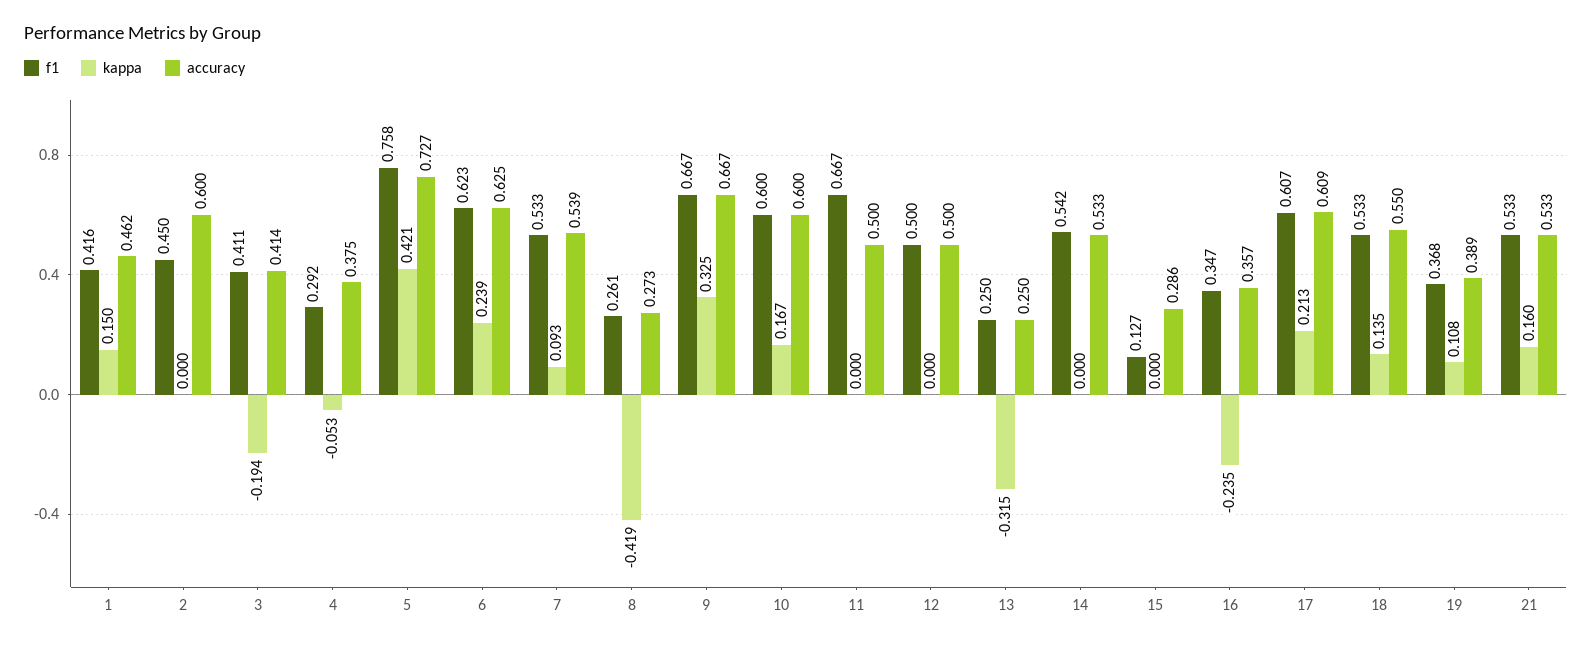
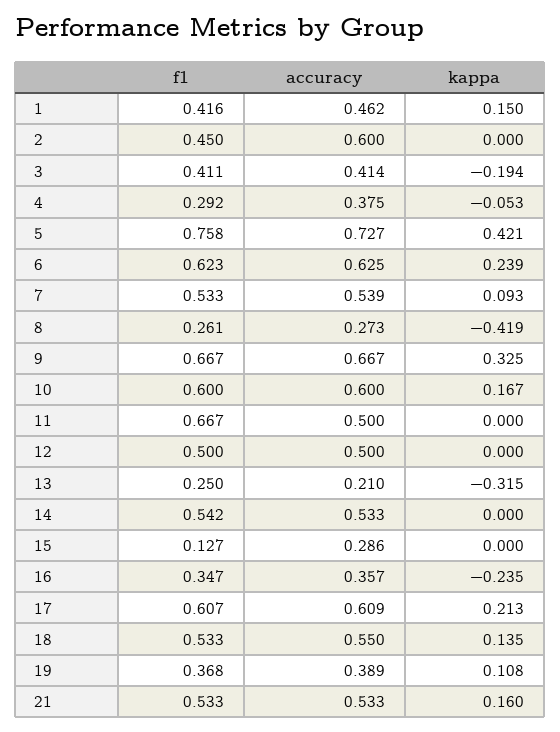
  {
    "f1": {
      "1": 0.416,
      "2": 0.45,
      "3": 0.411,
      "4": 0.292,
      "5": 0.758,
      "6": 0.623,
      "7": 0.533,
      "8": 0.261,
      "9": 0.667,
      "10": 0.6,
      "11": 0.667,
      "12": 0.5,
      "13": 0.25,
      "14": 0.542,
      "15": 0.127,
      "16": 0.347,
      "17": 0.607,
      "18": 0.533,
      "19": 0.368,
      "21": 0.533
    },
    "kappa": {
      "1": 0.15,
      "2": 0,
      "3": -0.194,
      "4": -0.053,
      "5": 0.421,
      "6": 0.239,
      "7": 0.093,
      "8": -0.419,
      "9": 0.325,
      "10": 0.167,
      "11": 0,
      "12": 0,
      "13": -0.315,
      "14": 0,
      "15": 0,
      "16": -0.235,
      "17": 0.213,
      "18": 0.135,
      "19": 0.108,
      "21": 0.16
    },
    "accuracy": {
      "1": 0.462,
      "2": 0.6,
      "3": 0.414,
      "4": 0.375,
      "5": 0.727,
      "6": 0.625,
      "7": 0.539,
      "8": 0.273,
      "9": 0.667,
      "10": 0.6,
      "11": 0.5,
      "12": 0.5,
-     "13": 0.25,
+     "13": 0.21,
      "14": 0.533,
      "15": 0.286,
      "16": 0.357,
      "17": 0.609,
      "18": 0.55,
      "19": 0.389,
      "21": 0.533
    }
  }

